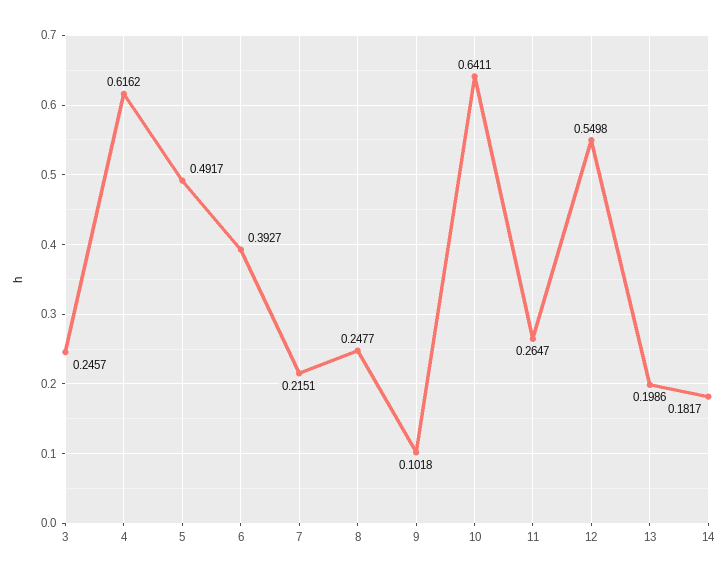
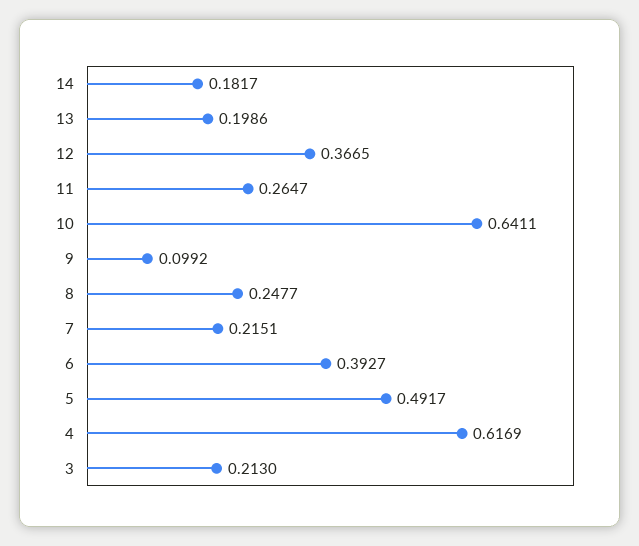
  {
-   "3": 0.2457,
+   "3": 0.213,
-   "4": 0.6162,
+   "4": 0.6169,
    "5": 0.4917,
    "6": 0.3927,
    "7": 0.2151,
    "8": 0.2477,
-   "9": 0.1018,
+   "9": 0.0992,
    "10": 0.6411,
    "11": 0.2647,
-   "12": 0.5498,
+   "12": 0.3665,
    "13": 0.1986,
    "14": 0.1817
  }

